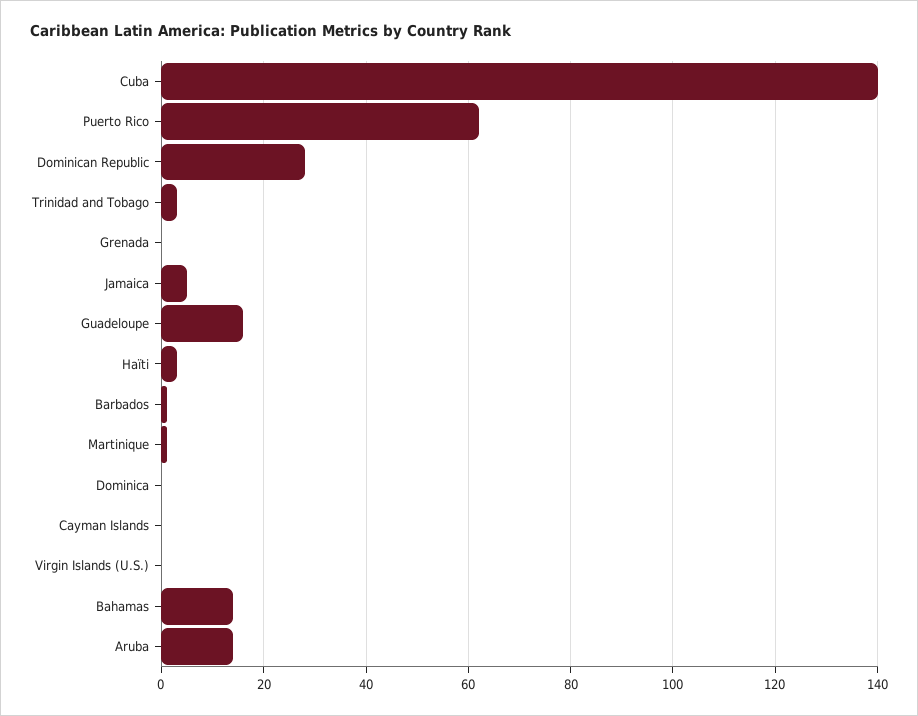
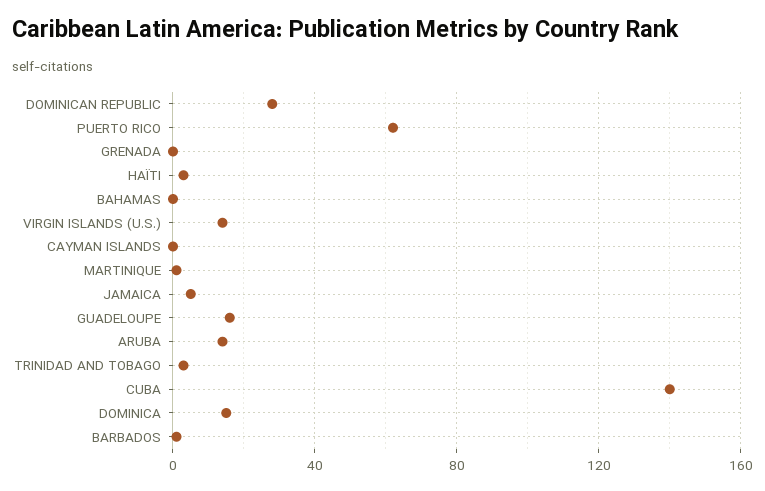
  {
    "Cuba": 140,
    "Puerto Rico": 60,
    "Dominican Republic": 30,
    "Trinidad and Tobago": 5,
    "Grenada": 0,
    "Jamaica": 5,
    "Guadeloupe": 15,
    "Haïti": 5,
    "Barbados": 0,
    "Martinique": 0,
-   "Dominica": 0,
+   "Dominica": 15,
    "Cayman Islands": 0,
-   "Virgin Islands (U.S.)": 0,
+   "Virgin Islands (U.S.)": 15,
-   "Bahamas": 15,
+   "Bahamas": 0,
    "Aruba": 15
  }

